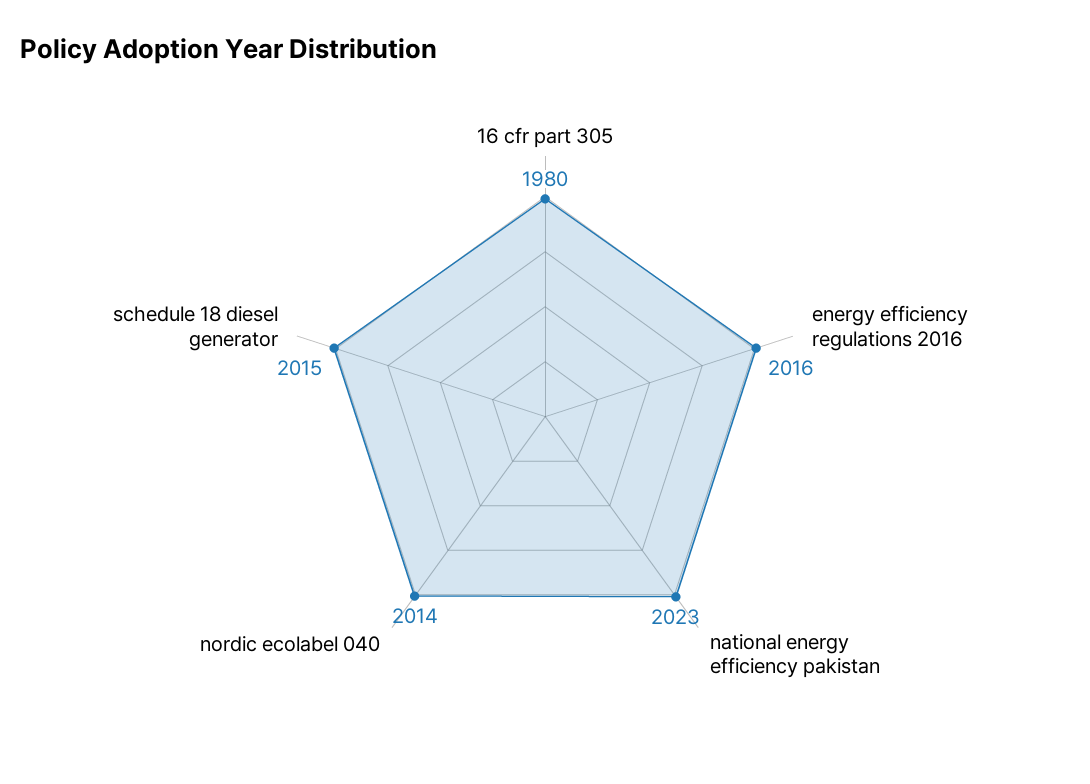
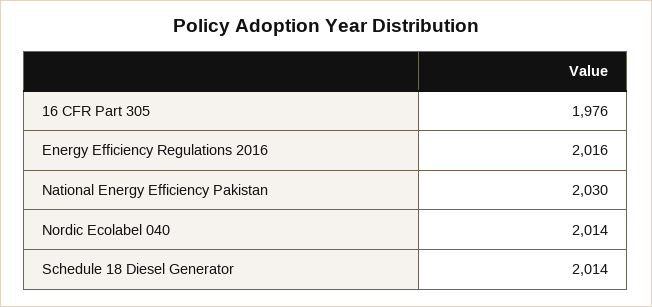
  {
-   "16 cfr part 305": 1980,
+   "16 cfr part 305": 1976,
    "energy efficiency regulations 2016": 2016,
-   "national energy efficiency pakistan": 2023,
+   "national energy efficiency pakistan": 2030,
    "nordic ecolabel 040": 2014,
-   "schedule 18 diesel generator": 2015
+   "schedule 18 diesel generator": 2014
  }

